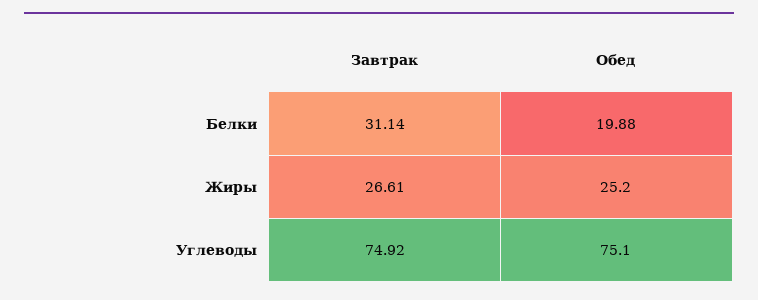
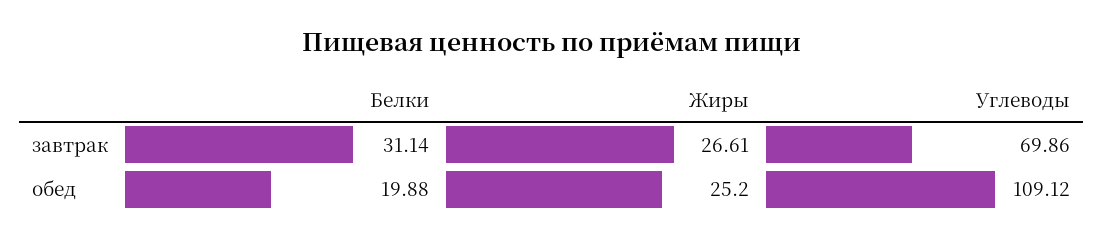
  {
    "Завтрак": {
      "Белки": 31.14,
      "Жиры": 26.61,
-     "Углеводы": 74.92
+     "Углеводы": 69.86
    },
    "Обед": {
      "Белки": 19.88,
      "Жиры": 25.2,
-     "Углеводы": 75.1
+     "Углеводы": 109.12
    }
  }

